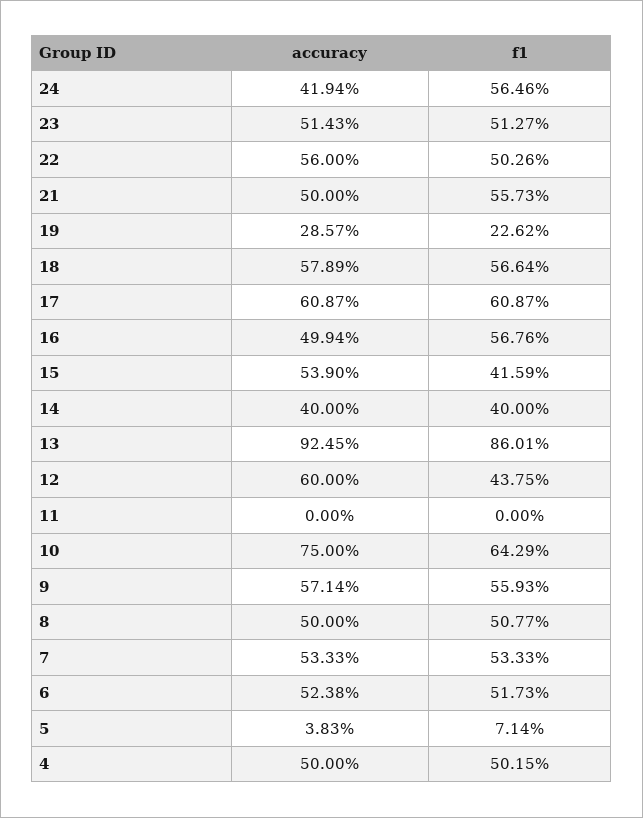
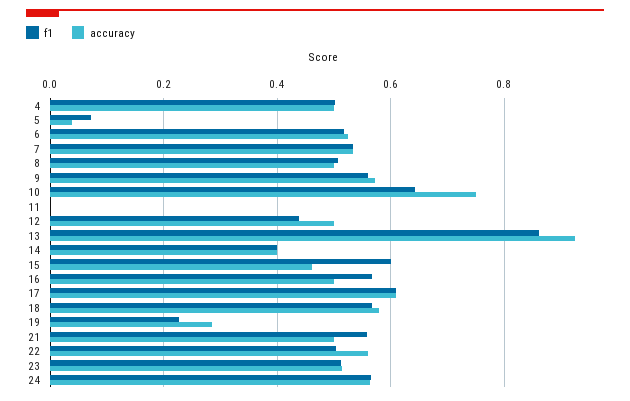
  {
    "accuracy": {
-     "24": 0.4194,
+     "24": 0.56,
      "23": 0.5143,
      "22": 0.56,
      "21": 0.5,
      "19": 0.2857,
      "18": 0.5789,
      "17": 0.6087,
      "16": 0.4994,
-     "15": 0.539,
+     "15": 0.46,
      "14": 0.4,
      "13": 0.9245,
-     "12": 0.6,
+     "12": 0.5,
      "11": 0,
      "10": 0.75,
      "9": 0.5714,
      "8": 0.5,
      "7": 0.5333,
      "6": 0.5238,
      "5": 0.0383,
      "4": 0.5
    },
    "f1": {
      "24": 0.5646,
      "23": 0.5127,
      "22": 0.5026,
      "21": 0.5573,
      "19": 0.2262,
      "18": 0.5664,
      "17": 0.6087,
      "16": 0.5676,
-     "15": 0.4159,
+     "15": 0.6,
      "14": 0.4,
      "13": 0.8601,
      "12": 0.4375,
      "11": 0,
      "10": 0.6429,
      "9": 0.5593,
      "8": 0.5077,
      "7": 0.5333,
      "6": 0.5173,
      "5": 0.0714,
      "4": 0.5015
    }
  }

